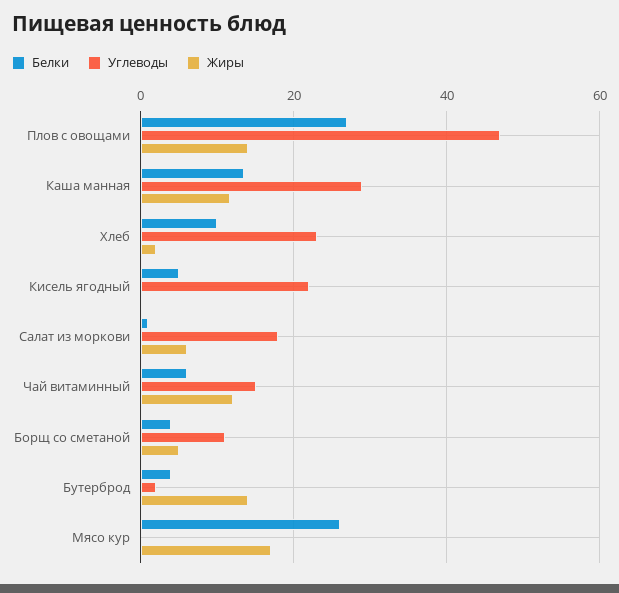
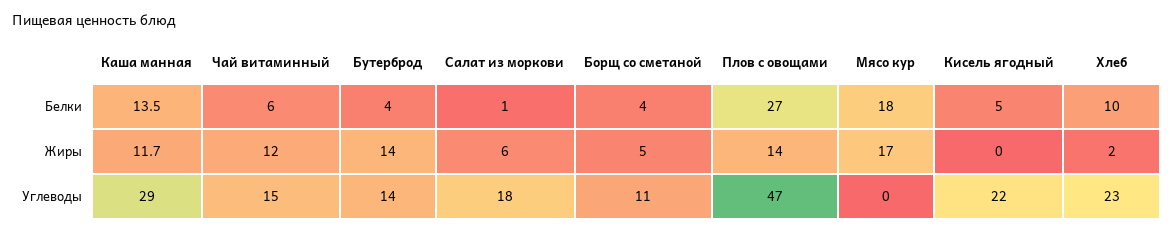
  {
    "Белки": {
      "Плов с овощами": 27,
      "Каша манная": 13.5,
      "Хлеб": 10,
      "Кисель ягодный": 5,
      "Салат из моркови": 1,
      "Чай витаминный": 6,
      "Борщ со сметаной": 4,
      "Бутерброд": 4,
-     "Мясо кур": 26
+     "Мясо кур": 18
    },
    "Углеводы": {
      "Плов с овощами": 47,
      "Каша манная": 29,
      "Хлеб": 23,
      "Кисель ягодный": 22,
      "Салат из моркови": 18,
      "Чай витаминный": 15,
      "Борщ со сметаной": 11,
-     "Бутерброд": 2,
+     "Бутерброд": 14,
      "Мясо кур": 0
    },
    "Жиры": {
      "Плов с овощами": 14,
      "Каша манная": 11.7,
      "Хлеб": 2,
      "Кисель ягодный": 0,
      "Салат из моркови": 6,
      "Чай витаминный": 12,
      "Борщ со сметаной": 5,
      "Бутерброд": 14,
      "Мясо кур": 17
    }
  }

